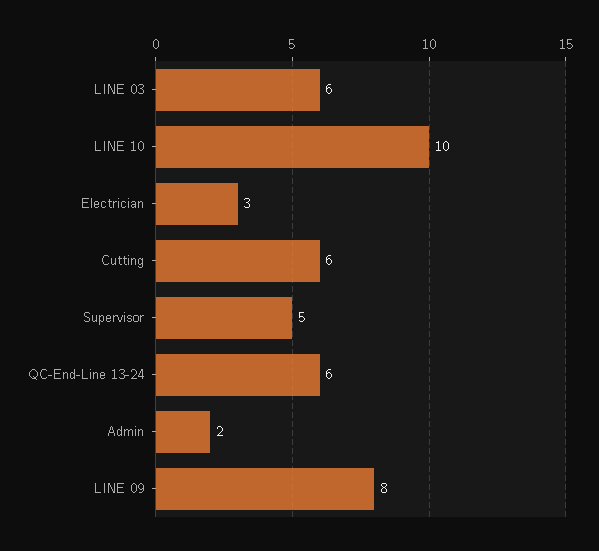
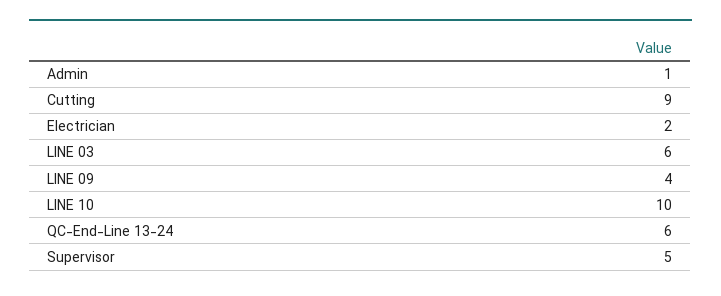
  {
    "LINE 03": 6,
    "LINE 10": 10,
-   "Electrician": 3,
+   "Electrician": 2,
-   "Cutting": 6,
+   "Cutting": 9,
    "Supervisor": 5,
    "QC-End-Line 13-24": 6,
-   "Admin": 2,
+   "Admin": 1,
-   "LINE 09": 8
+   "LINE 09": 4
  }

